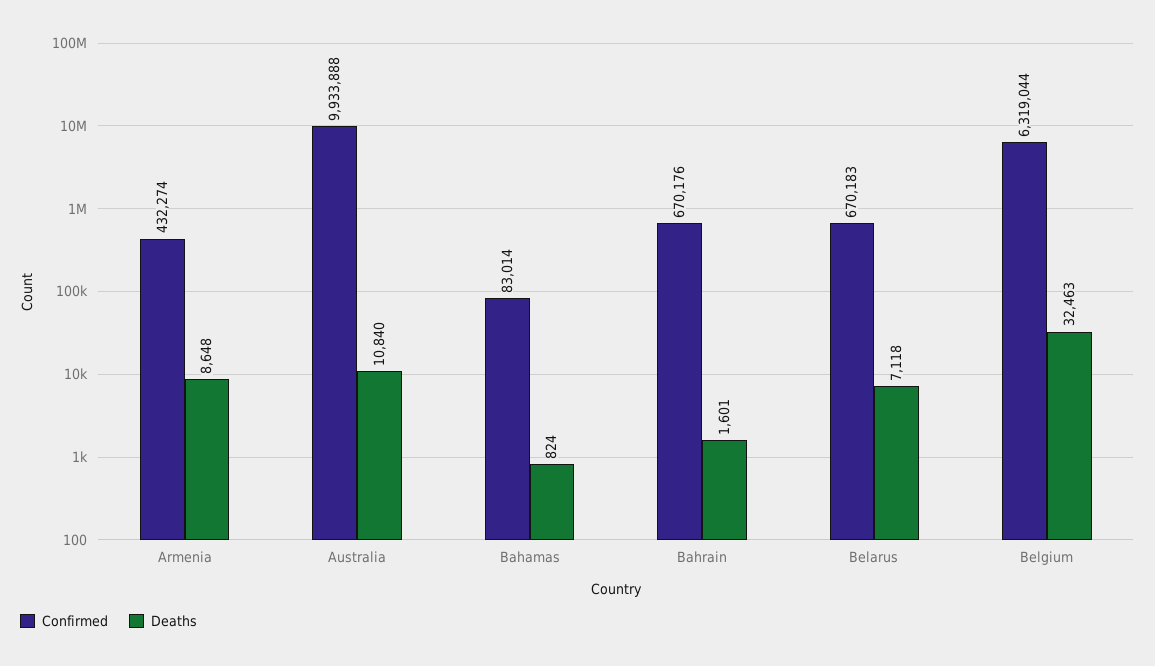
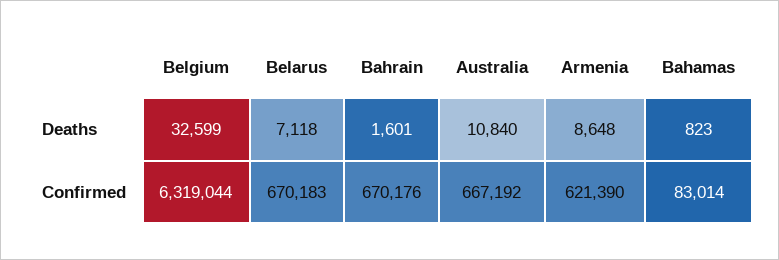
  {
    "Confirmed": {
-     "Armenia": 432274,
+     "Armenia": 621390,
-     "Australia": 9933888,
+     "Australia": 667192,
      "Bahamas": 83014,
      "Bahrain": 670176,
      "Belarus": 670183,
      "Belgium": 6319044
    },
    "Deaths": {
      "Armenia": 8648,
      "Australia": 10840,
-     "Bahamas": 824,
+     "Bahamas": 823,
      "Bahrain": 1601,
      "Belarus": 7118,
-     "Belgium": 32463
+     "Belgium": 32599
    }
  }

